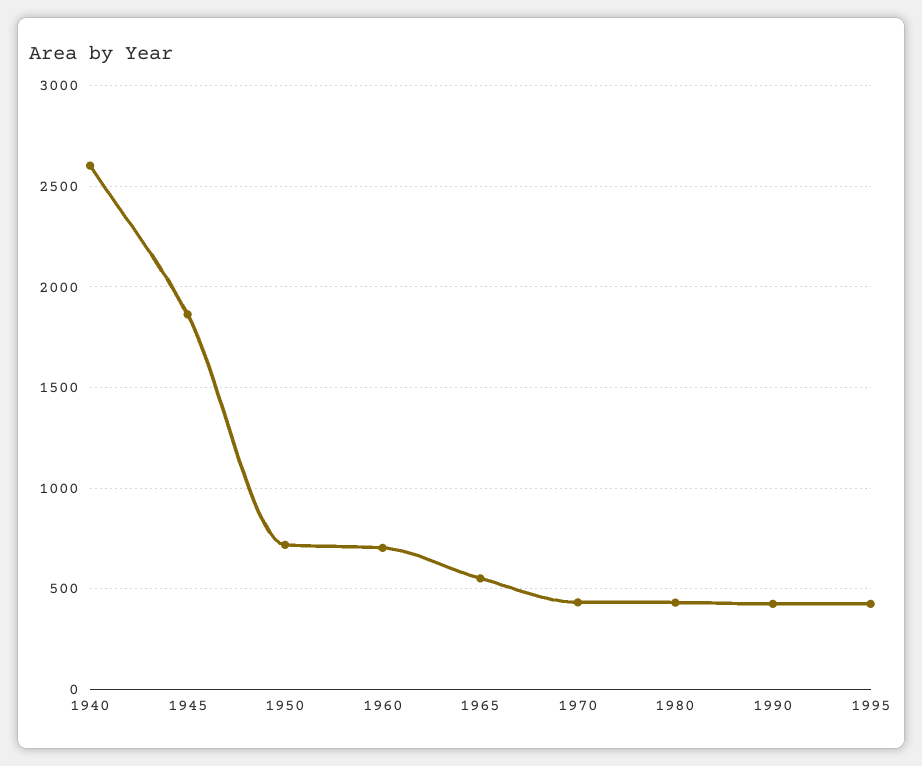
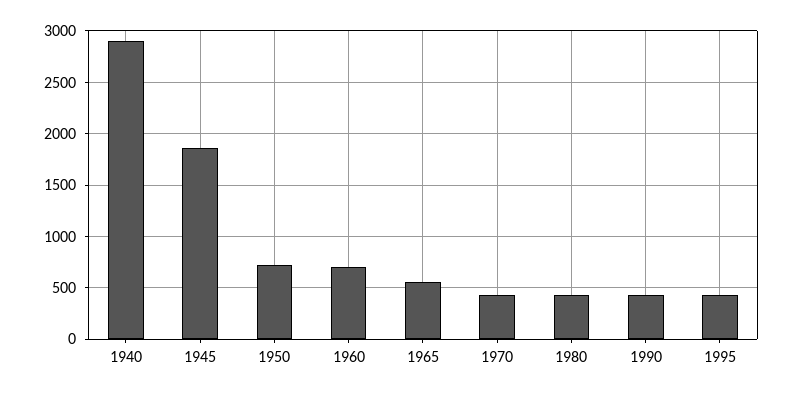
  {
-   "1940": 2600,
+   "1940": 2900,
    "1945": 1850,
    "1950": 700,
    "1960": 700,
    "1965": 550,
    "1970": 450,
    "1980": 450,
    "1990": 450,
    "1995": 450
  }

